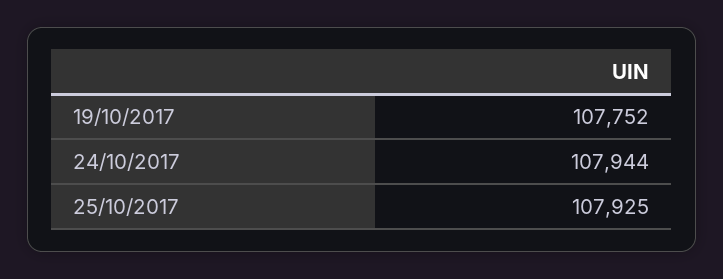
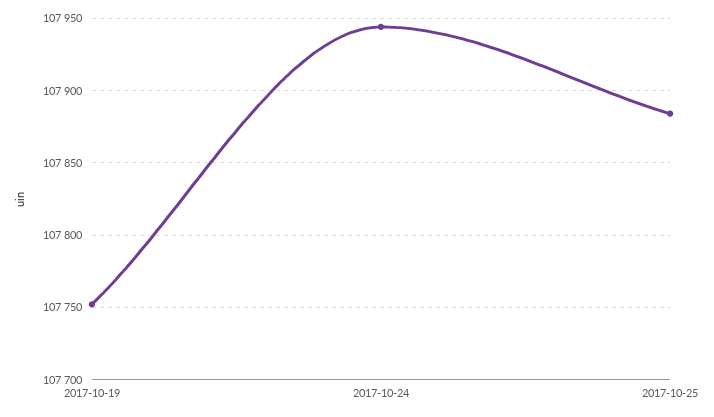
  {
    "19/10/2017": 107752,
    "24/10/2017": 107944,
-   "25/10/2017": 107925
+   "25/10/2017": 107885
  }

